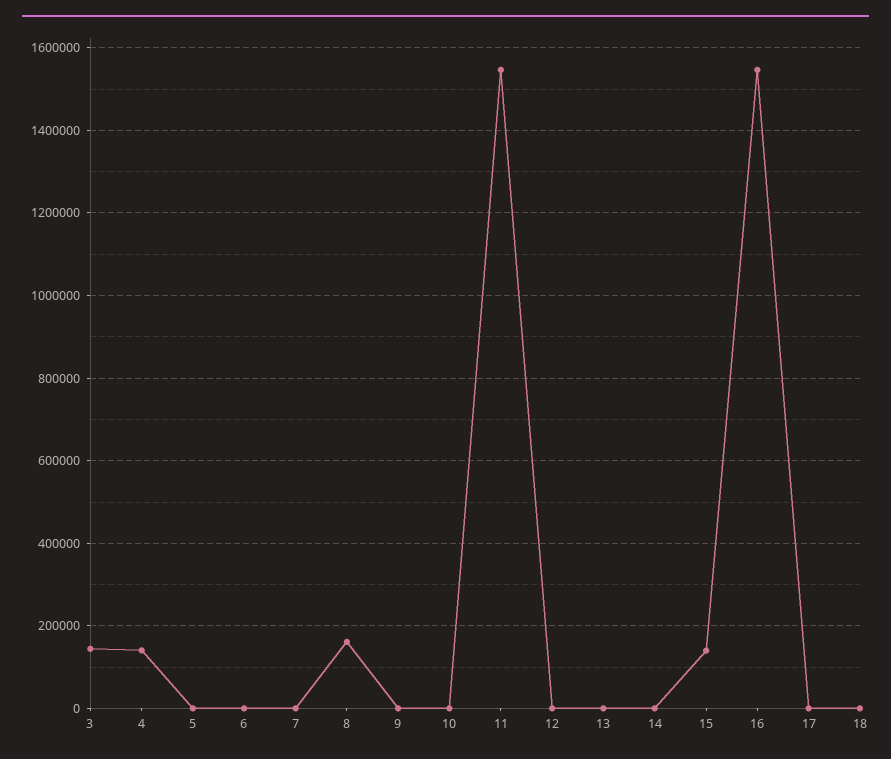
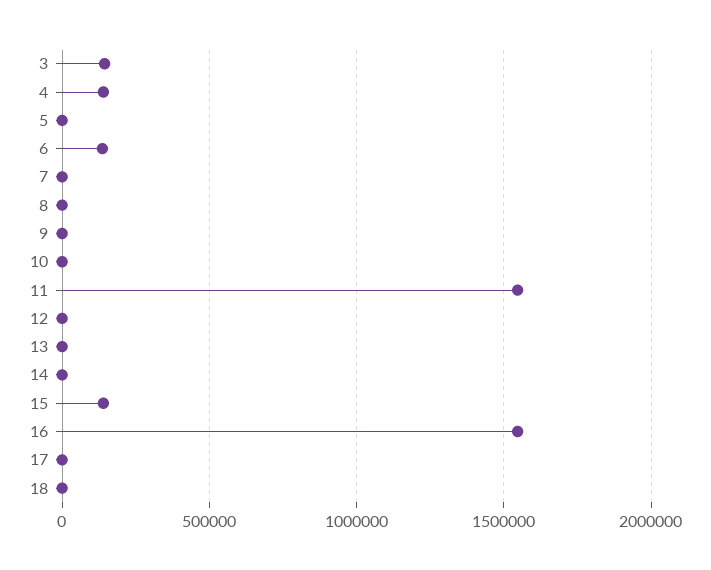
  {
    "3": 140000,
    "4": 140000,
    "5": 0,
-   "6": 0,
+   "6": 150000,
    "7": 0,
-   "8": 160000,
+   "8": 0,
    "9": 0,
    "10": 0,
    "11": 1540000,
    "12": 0,
    "13": 0,
    "14": 0,
    "15": 140000,
    "16": 1540000,
    "17": 0,
    "18": 0
  }

